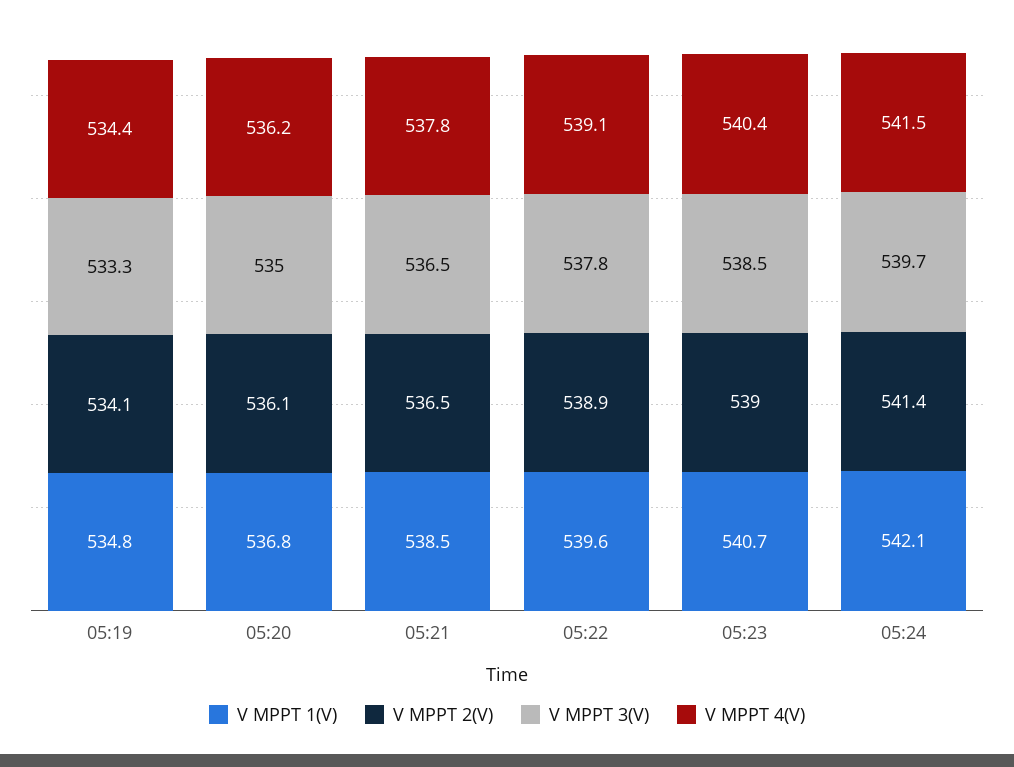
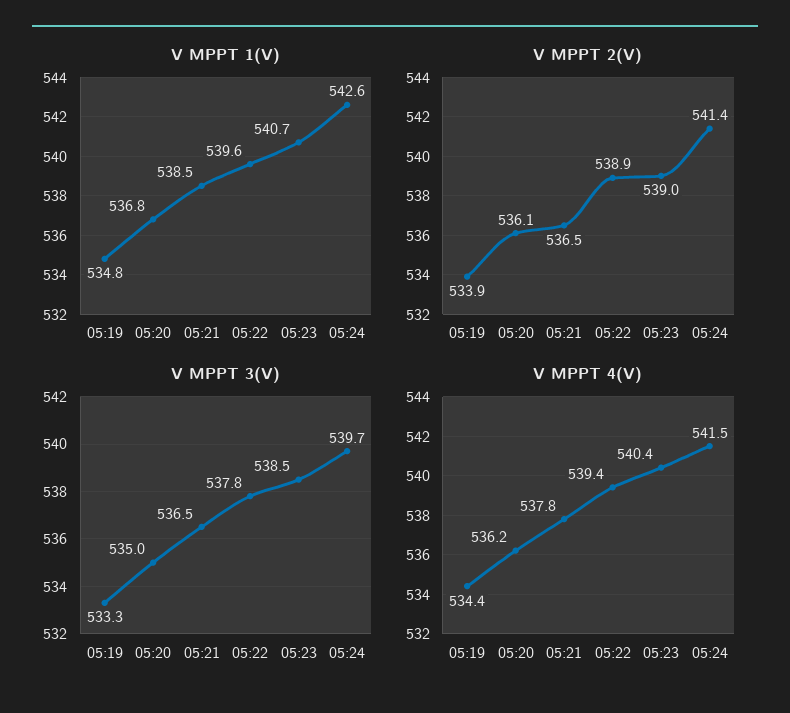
  {
    "V MPPT 1(V)": {
      "05:19": 534.8,
      "05:20": 536.8,
      "05:21": 538.5,
      "05:22": 539.6,
      "05:23": 540.7,
-     "05:24": 542.1
+     "05:24": 542.6
    },
    "V MPPT 2(V)": {
-     "05:19": 534.1,
+     "05:19": 533.9,
      "05:20": 536.1,
      "05:21": 536.5,
      "05:22": 538.9,
      "05:23": 539,
      "05:24": 541.4
    },
    "V MPPT 3(V)": {
      "05:19": 533.3,
      "05:20": 535,
      "05:21": 536.5,
      "05:22": 537.8,
      "05:23": 538.5,
      "05:24": 539.7
    },
    "V MPPT 4(V)": {
      "05:19": 534.4,
      "05:20": 536.2,
      "05:21": 537.8,
-     "05:22": 539.1,
+     "05:22": 539.4,
      "05:23": 540.4,
      "05:24": 541.5
    }
  }

